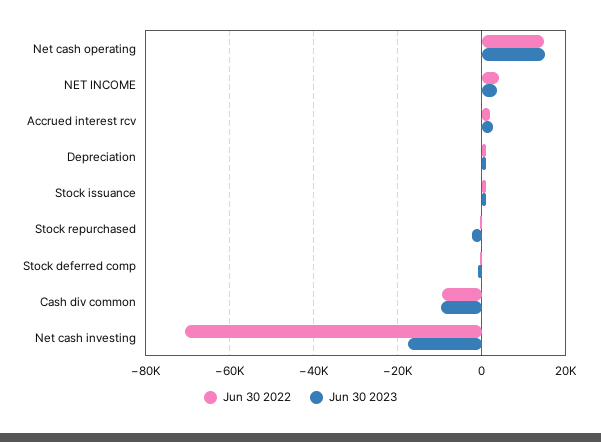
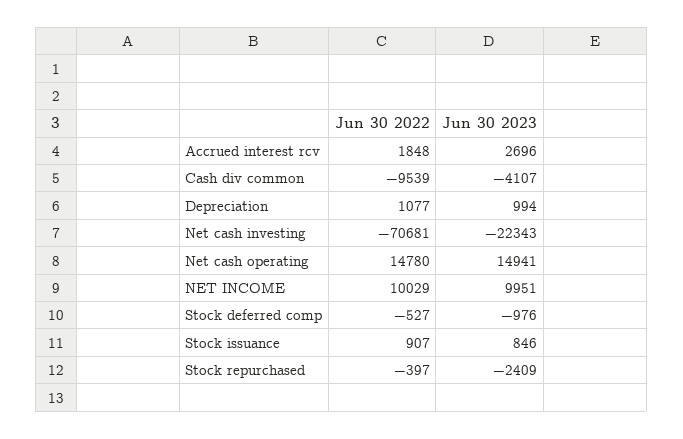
  {
    "Jun 30 2022": {
      "Net cash operating": 14780,
-     "NET INCOME": 4000,
+     "NET INCOME": 10029,
      "Accrued interest rcv": 1848,
      "Depreciation": 1077,
      "Stock issuance": 907,
      "Stock repurchased": -397,
      "Stock deferred comp": -527,
      "Cash div common": -9539,
      "Net cash investing": -70681
    },
    "Jun 30 2023": {
      "Net cash operating": 14941,
-     "NET INCOME": 4000,
+     "NET INCOME": 9951,
      "Accrued interest rcv": 2696,
      "Depreciation": 994,
      "Stock issuance": 846,
      "Stock repurchased": -2409,
      "Stock deferred comp": -976,
-     "Cash div common": -10000,
+     "Cash div common": -4107,
-     "Net cash investing": -18000
+     "Net cash investing": -22343
    }
  }

